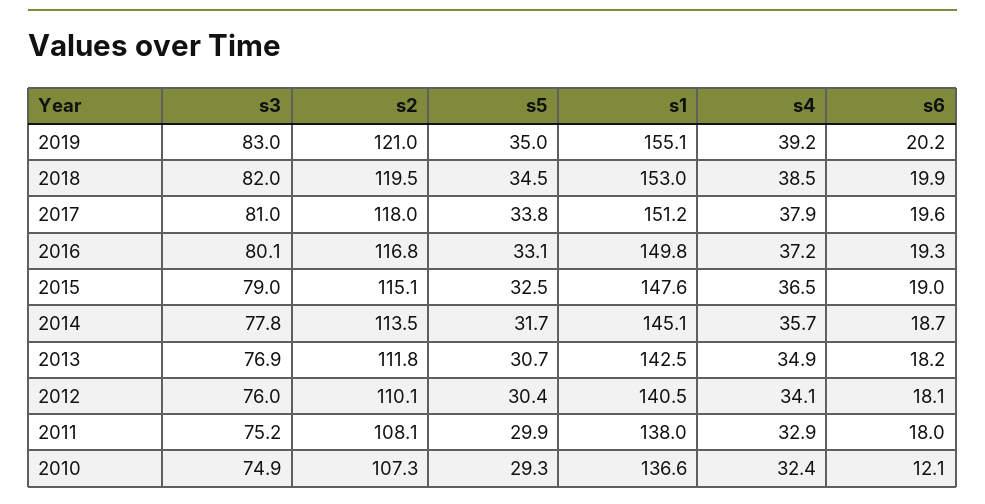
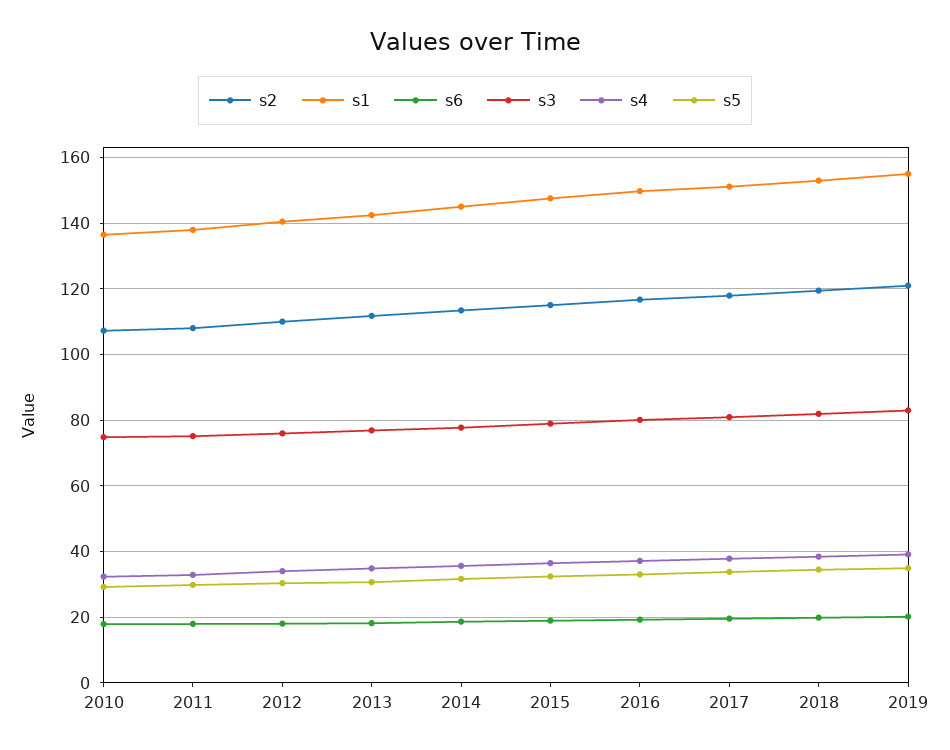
  {
    "s3": {
      "2019": 83,
      "2018": 82,
      "2017": 81,
      "2016": 80.1,
      "2015": 79,
      "2014": 77.8,
      "2013": 76.9,
      "2012": 76,
      "2011": 75.2,
      "2010": 74.9
    },
    "s2": {
      "2019": 121,
      "2018": 119.5,
      "2017": 118,
      "2016": 116.8,
      "2015": 115.1,
      "2014": 113.5,
      "2013": 111.8,
      "2012": 110.1,
      "2011": 108.1,
      "2010": 107.3
    },
    "s5": {
      "2019": 35,
      "2018": 34.5,
      "2017": 33.8,
      "2016": 33.1,
      "2015": 32.5,
      "2014": 31.7,
      "2013": 30.7,
      "2012": 30.4,
      "2011": 29.9,
      "2010": 29.3
    },
    "s1": {
      "2019": 155.1,
      "2018": 153,
      "2017": 151.2,
      "2016": 149.8,
      "2015": 147.6,
      "2014": 145.1,
      "2013": 142.5,
      "2012": 140.5,
      "2011": 138,
      "2010": 136.6
    },
    "s4": {
      "2019": 39.2,
      "2018": 38.5,
      "2017": 37.9,
      "2016": 37.2,
      "2015": 36.5,
      "2014": 35.7,
      "2013": 34.9,
      "2012": 34.1,
      "2011": 32.9,
      "2010": 32.4
    },
    "s6": {
      "2019": 20.2,
      "2018": 19.9,
      "2017": 19.6,
      "2016": 19.3,
      "2015": 19,
      "2014": 18.7,
      "2013": 18.2,
      "2012": 18.1,
      "2011": 18,
-     "2010": 12.1
+     "2010": 18
    }
  }

